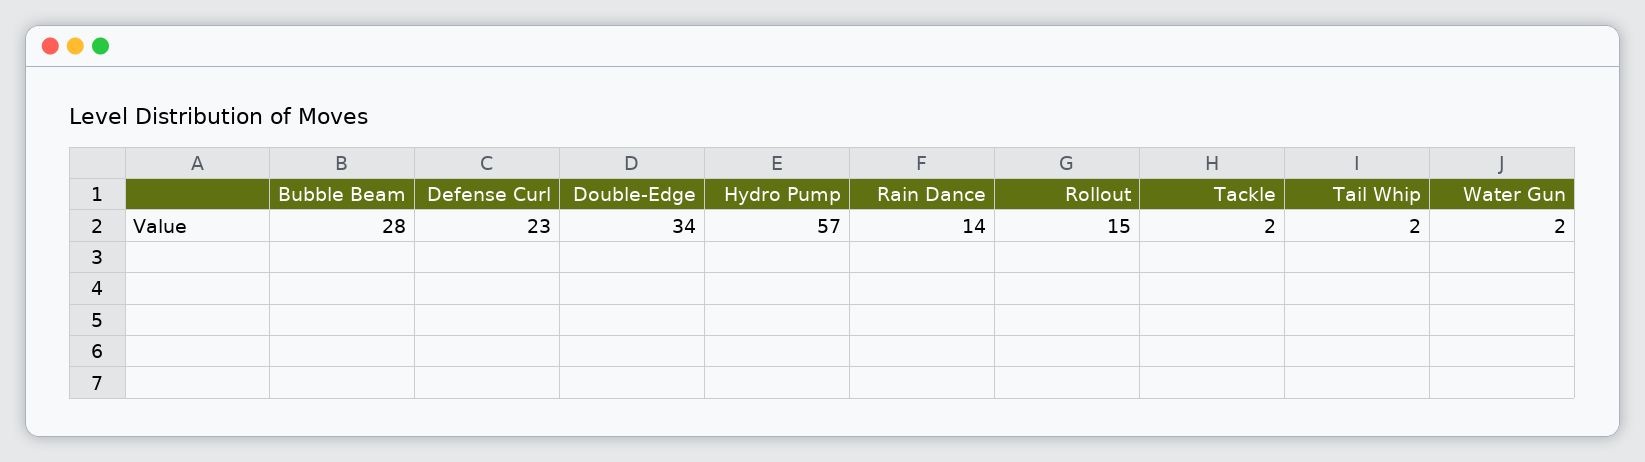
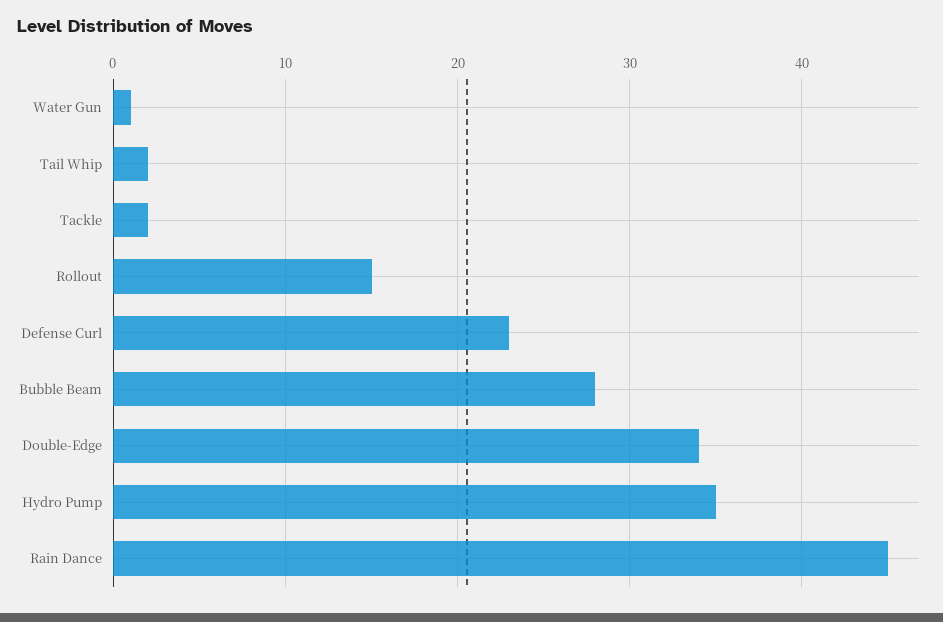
  {
    "Bubble Beam": 28,
    "Defense Curl": 23,
    "Double-Edge": 34,
-   "Hydro Pump": 57,
+   "Hydro Pump": 35,
-   "Rain Dance": 14,
+   "Rain Dance": 45,
    "Rollout": 15,
    "Tackle": 2,
    "Tail Whip": 2,
-   "Water Gun": 2
+   "Water Gun": 1
  }

